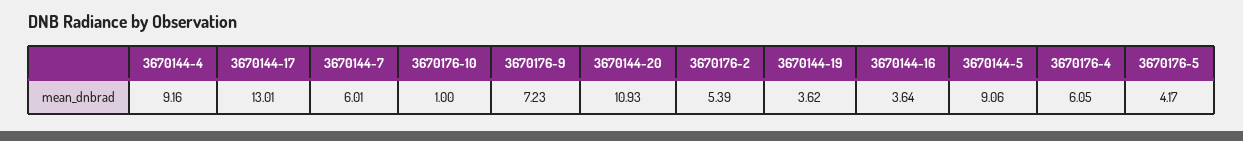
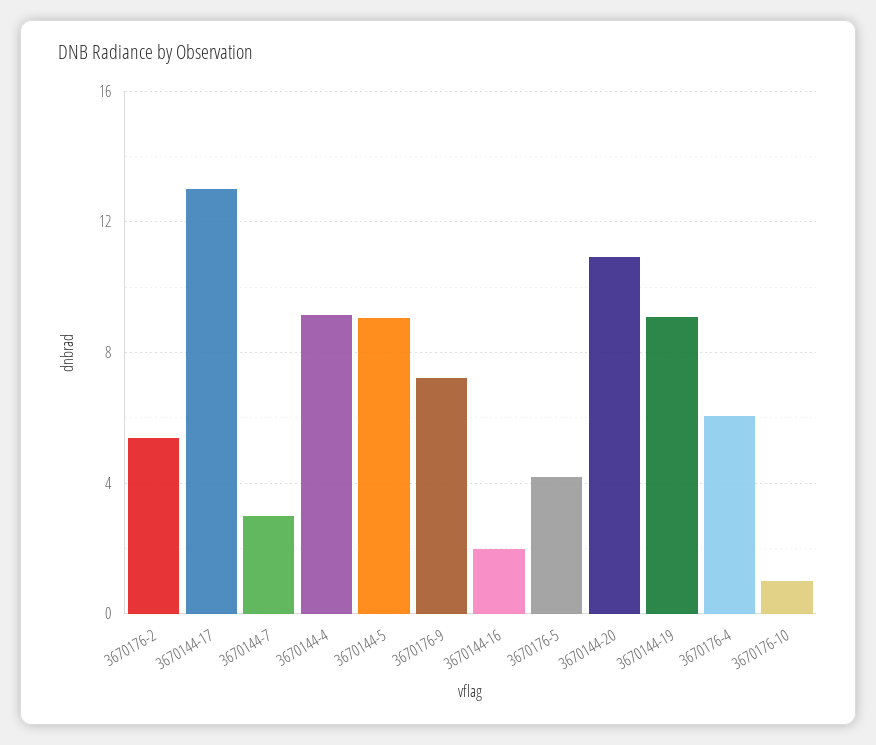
  {
    "3670144-4": 9.16,
    "3670144-17": 13.01,
-   "3670144-7": 6.01,
+   "3670144-7": 3,
    "3670176-10": 1,
    "3670176-9": 7.23,
    "3670144-20": 10.93,
    "3670176-2": 5.39,
-   "3670144-19": 3.62,
+   "3670144-19": 9,
-   "3670144-16": 3.64,
+   "3670144-16": 2,
    "3670144-5": 9.06,
    "3670176-4": 6.05,
    "3670176-5": 4.17
  }

